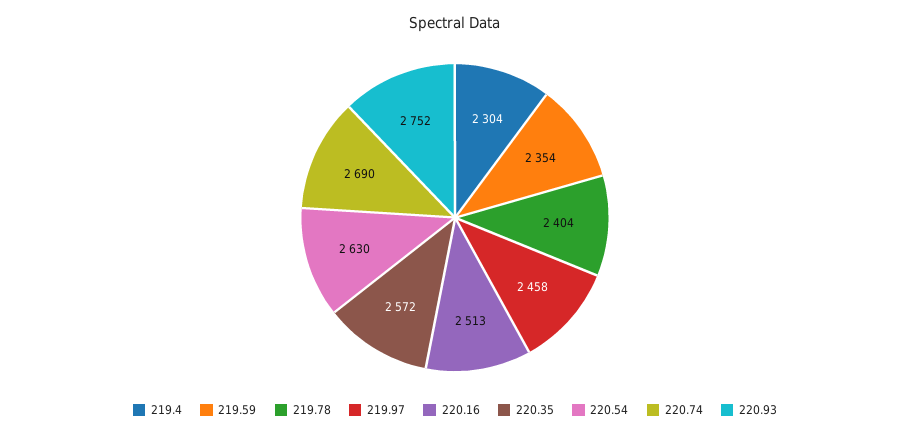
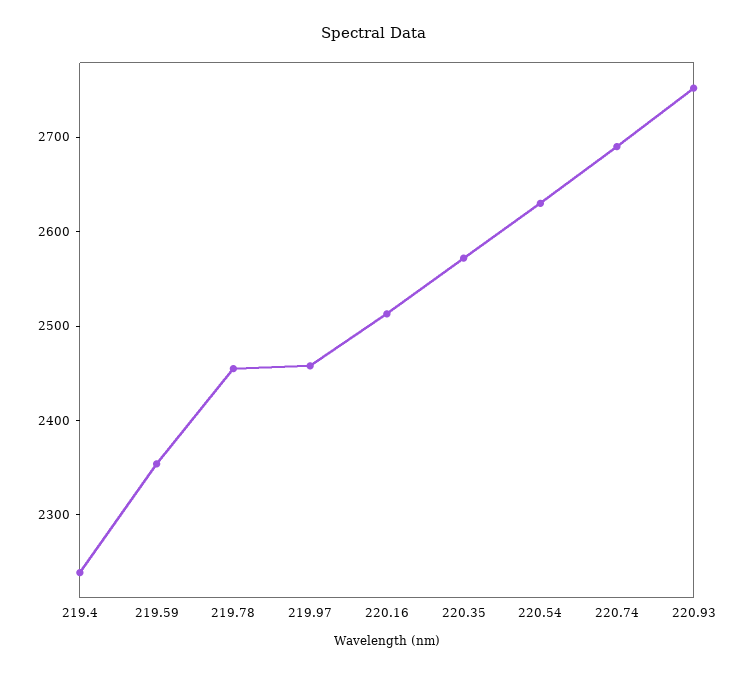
  {
-   "219.4": 2304,
+   "219.4": 2240,
    "219.59": 2354,
-   "219.78": 2404,
+   "219.78": 2460,
    "219.97": 2458,
    "220.16": 2513,
    "220.35": 2572,
    "220.54": 2630,
    "220.74": 2690,
    "220.93": 2752
  }

